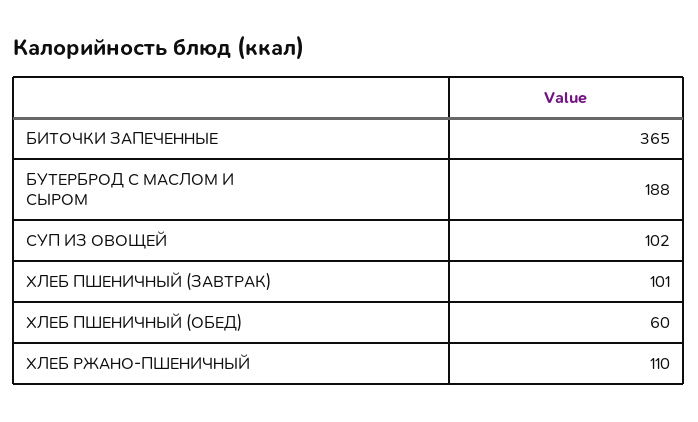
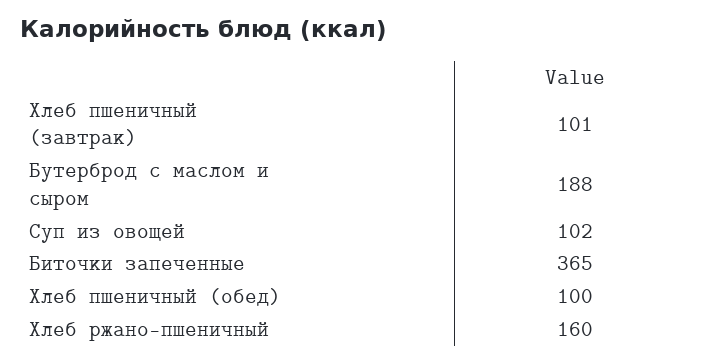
  {
    "БИТОЧКИ ЗАПЕЧЕННЫЕ": 365,
    "БУТЕРБРОД С МАСЛОМ И СЫРОМ": 188,
    "СУП ИЗ ОВОЩЕЙ": 102,
    "ХЛЕБ ПШЕНИЧНЫЙ (ЗАВТРАК)": 101,
-   "ХЛЕБ ПШЕНИЧНЫЙ (ОБЕД)": 60,
+   "ХЛЕБ ПШЕНИЧНЫЙ (ОБЕД)": 100,
-   "ХЛЕБ РЖАНО-ПШЕНИЧНЫЙ": 110
+   "ХЛЕБ РЖАНО-ПШЕНИЧНЫЙ": 160
  }

